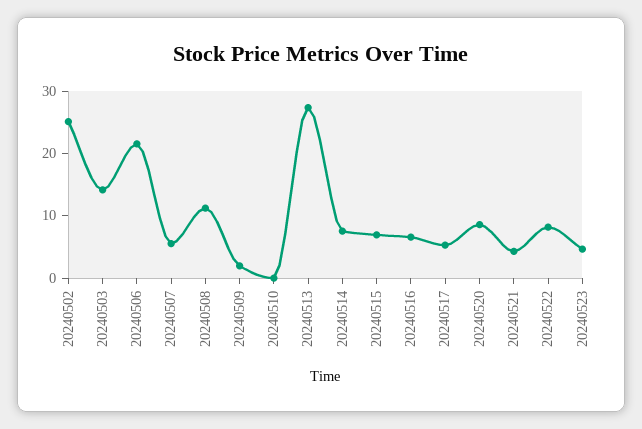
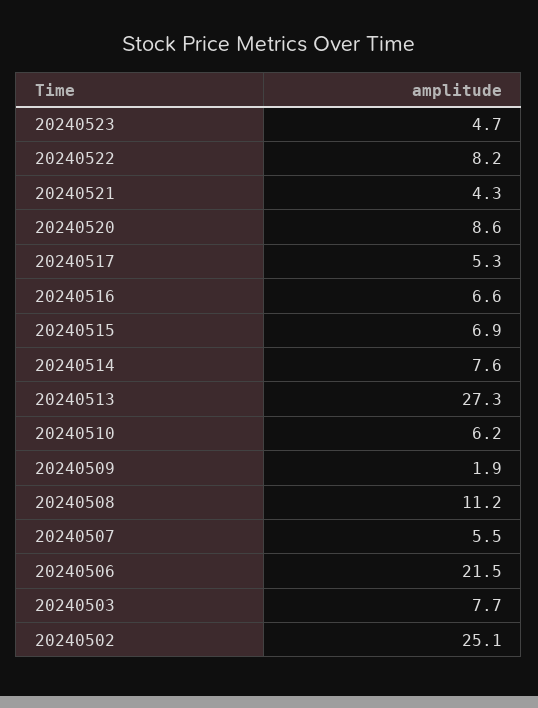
  {
    "20240502": 25.1,
-   "20240503": 14,
+   "20240503": 7.7,
    "20240506": 21.5,
    "20240507": 5.5,
    "20240508": 11.2,
    "20240509": 1.9,
-   "20240510": 0,
+   "20240510": 6.2,
    "20240513": 27.3,
    "20240514": 7.6,
    "20240515": 6.9,
    "20240516": 6.6,
    "20240517": 5.3,
    "20240520": 8.6,
    "20240521": 4.3,
    "20240522": 8.2,
    "20240523": 4.7
  }

